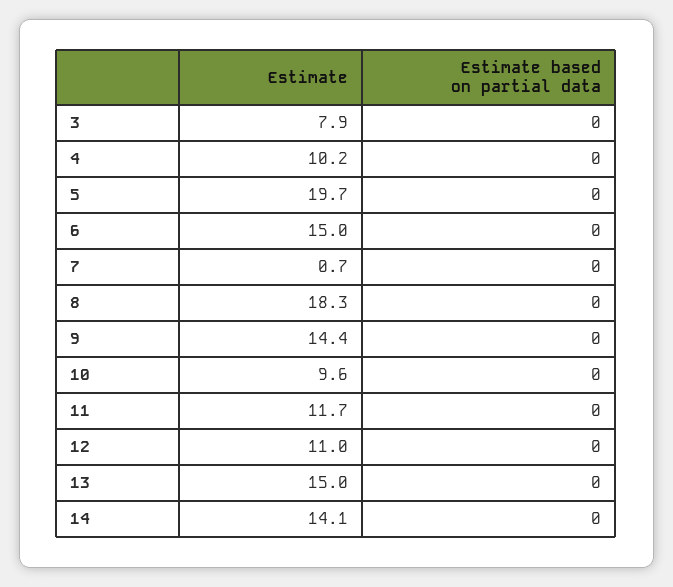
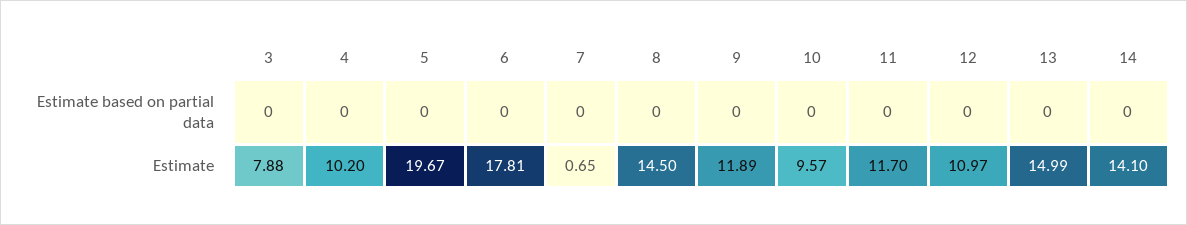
  {
    "Estimate": {
      "3": 7.88,
      "4": 10.2,
      "5": 19.67,
-     "6": 15,
+     "6": 17.81,
      "7": 0.65,
-     "8": 18.3,
+     "8": 14.5,
-     "9": 14.4,
+     "9": 11.89,
      "10": 9.57,
      "11": 11.7,
      "12": 10.97,
      "13": 14.99,
      "14": 14.1
    },
    "Estimate based on partial data": {
      "3": 0,
      "4": 0,
      "5": 0,
      "6": 0,
      "7": 0,
      "8": 0,
      "9": 0,
      "10": 0,
      "11": 0,
      "12": 0,
      "13": 0,
      "14": 0
    }
  }

